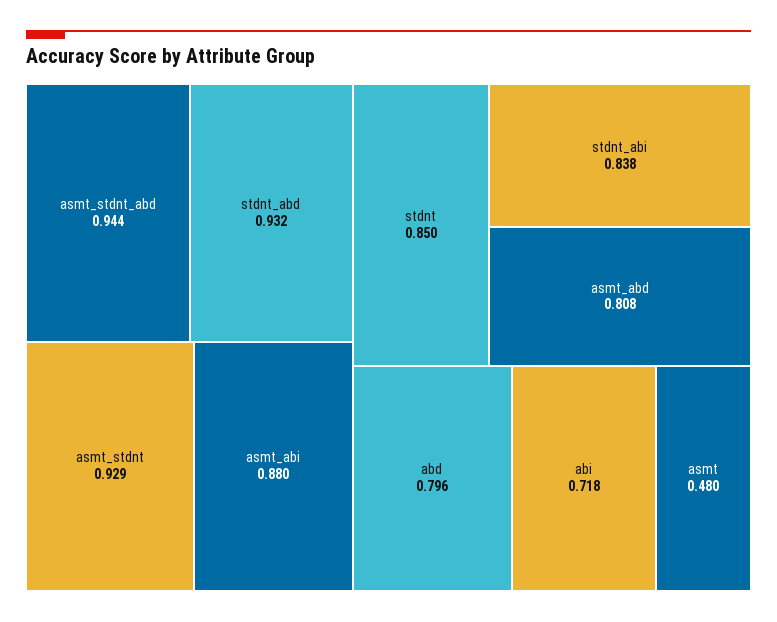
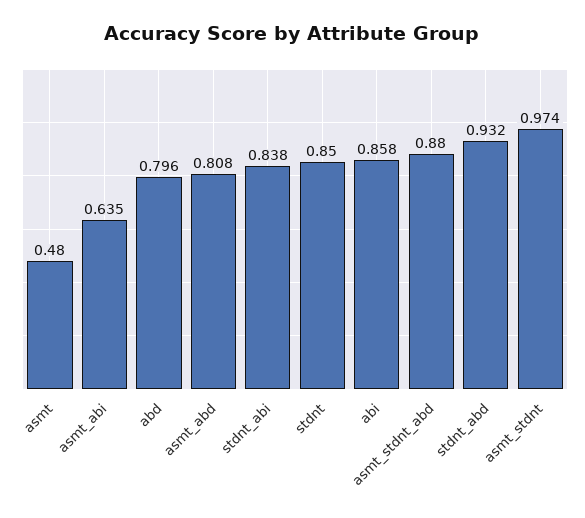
  {
-   "asmt_stdnt_abd": 0.944,
+   "asmt_stdnt_abd": 0.88,
    "stdnt_abd": 0.932,
-   "asmt_stdnt": 0.929,
+   "asmt_stdnt": 0.974,
-   "asmt_abi": 0.88,
+   "asmt_abi": 0.635,
    "stdnt": 0.85,
    "stdnt_abi": 0.838,
    "asmt_abd": 0.808,
    "abd": 0.796,
-   "abi": 0.718,
+   "abi": 0.858,
    "asmt": 0.48
  }

